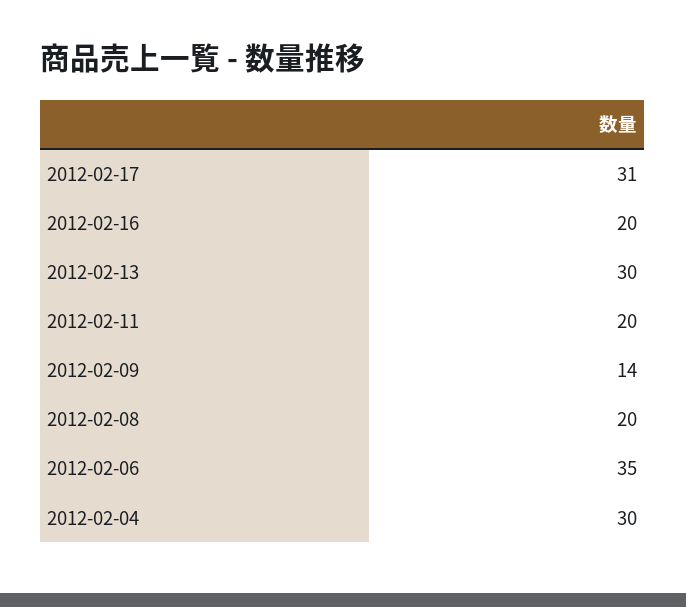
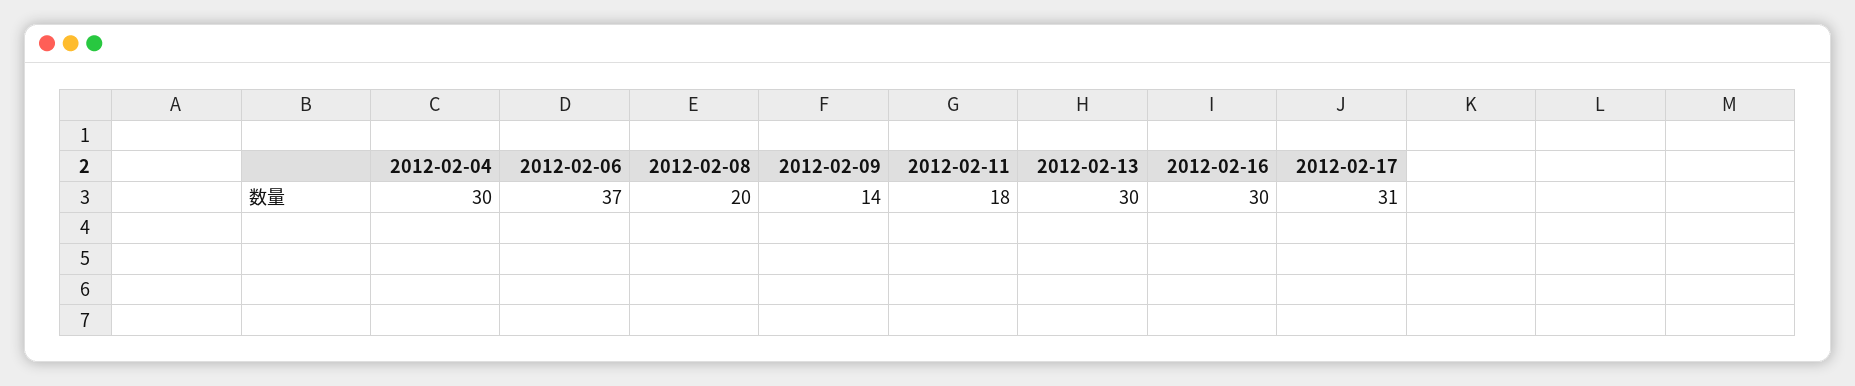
  {
    "2012-02-17": 31,
-   "2012-02-16": 20,
+   "2012-02-16": 30,
    "2012-02-13": 30,
-   "2012-02-11": 20,
+   "2012-02-11": 18,
    "2012-02-09": 14,
    "2012-02-08": 20,
-   "2012-02-06": 35,
+   "2012-02-06": 37,
    "2012-02-04": 30
  }

